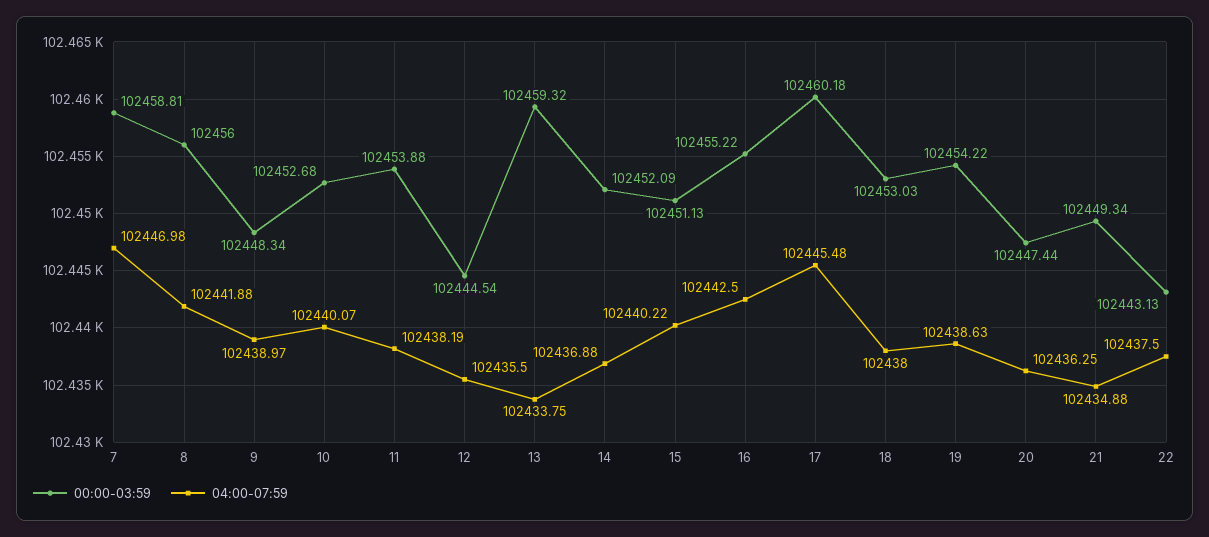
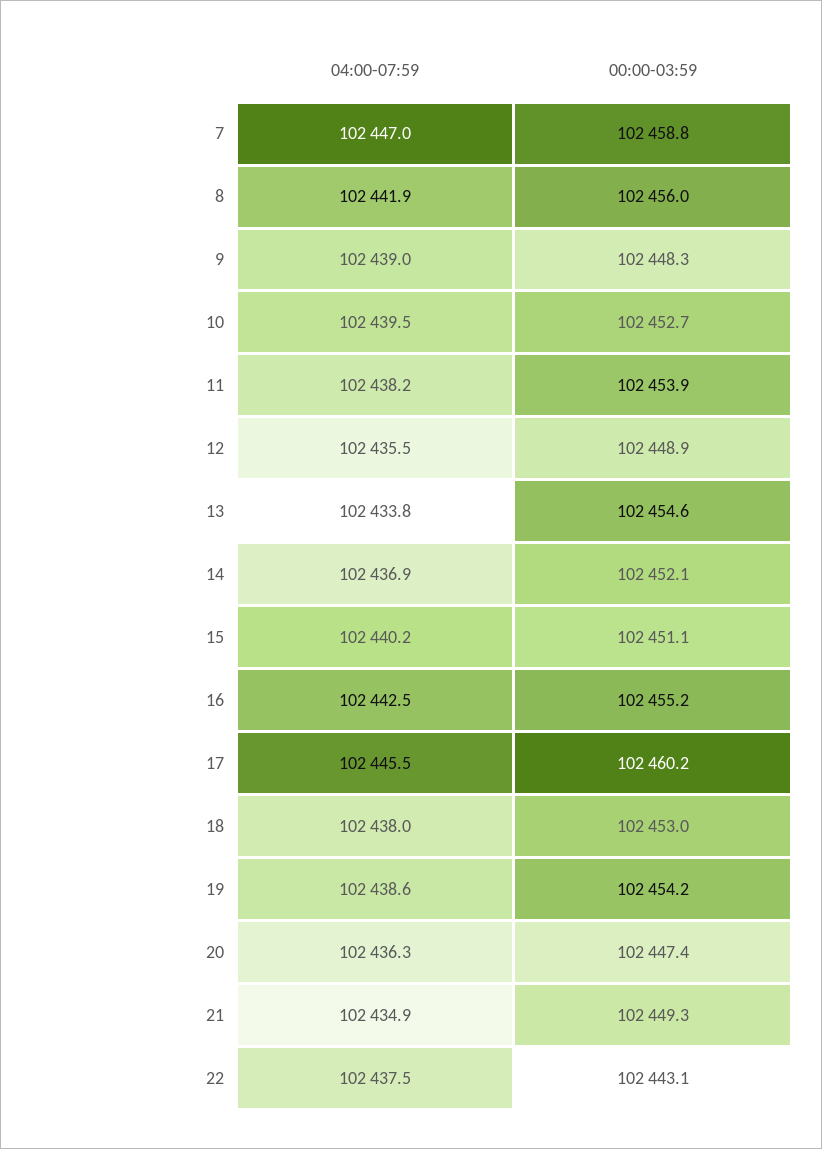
  {
    "00:00-03:59": {
      "7": 102458.81,
      "8": 102456,
      "9": 102448.34,
      "10": 102452.68,
      "11": 102453.88,
-     "12": 102444.54,
+     "12": 102448.9,
-     "13": 102459.32,
+     "13": 102454.6,
      "14": 102452.09,
      "15": 102451.13,
      "16": 102455.22,
      "17": 102460.18,
      "18": 102453.03,
      "19": 102454.22,
      "20": 102447.44,
      "21": 102449.34,
      "22": 102443.13
    },
    "04:00-07:59": {
      "7": 102446.98,
      "8": 102441.88,
      "9": 102438.97,
-     "10": 102440.07,
+     "10": 102439.5,
      "11": 102438.19,
      "12": 102435.5,
      "13": 102433.75,
      "14": 102436.88,
      "15": 102440.22,
      "16": 102442.5,
      "17": 102445.48,
      "18": 102438,
      "19": 102438.63,
      "20": 102436.25,
      "21": 102434.88,
      "22": 102437.5
    }
  }

